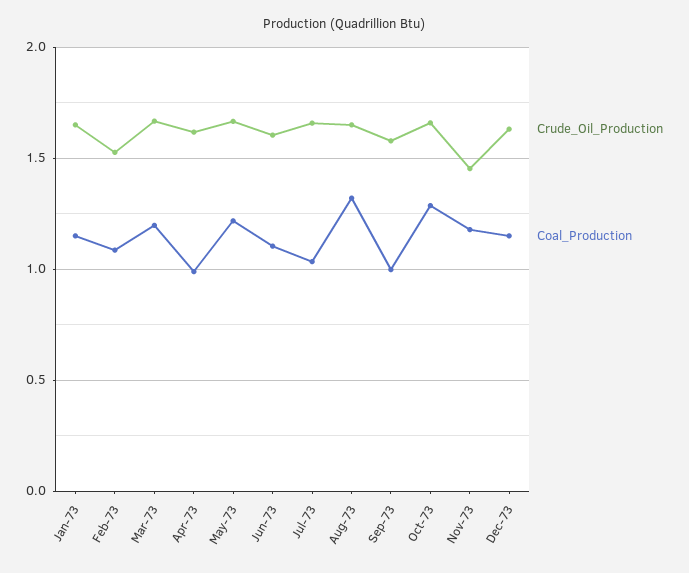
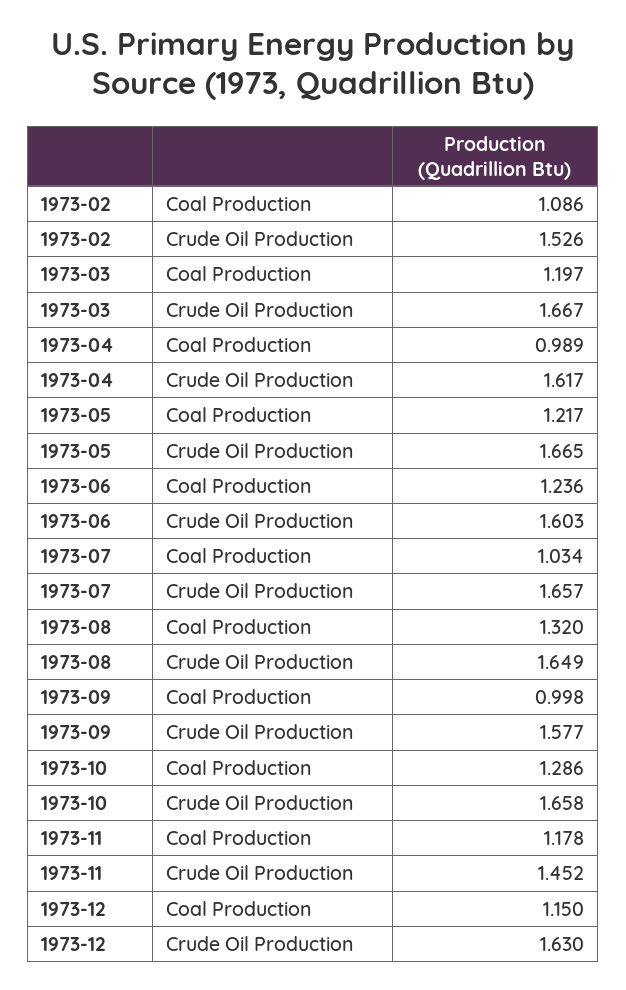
  {
    "Crude_Oil_Production": {
-     "Jan-73": 1.65,
      "Feb-73": 1.526,
      "Mar-73": 1.667,
      "Apr-73": 1.617,
      "May-73": 1.665,
      "Jun-73": 1.603,
      "Jul-73": 1.657,
      "Aug-73": 1.649,
      "Sep-73": 1.577,
      "Oct-73": 1.658,
      "Nov-73": 1.452,
      "Dec-73": 1.63
    },
    "Coal_Production": {
-     "Jan-73": 1.15,
      "Feb-73": 1.086,
      "Mar-73": 1.197,
      "Apr-73": 0.989,
      "May-73": 1.217,
-     "Jun-73": 1.1,
+     "Jun-73": 1.236,
      "Jul-73": 1.034,
      "Aug-73": 1.32,
      "Sep-73": 0.998,
      "Oct-73": 1.286,
      "Nov-73": 1.178,
      "Dec-73": 1.15
    }
  }

